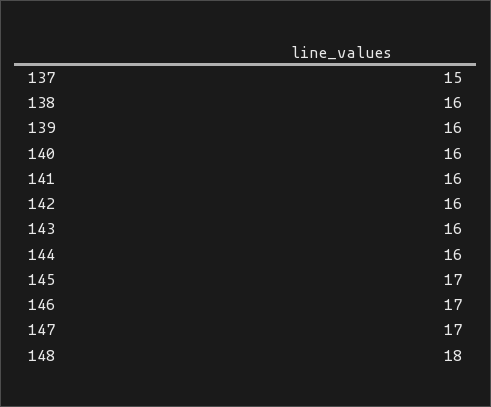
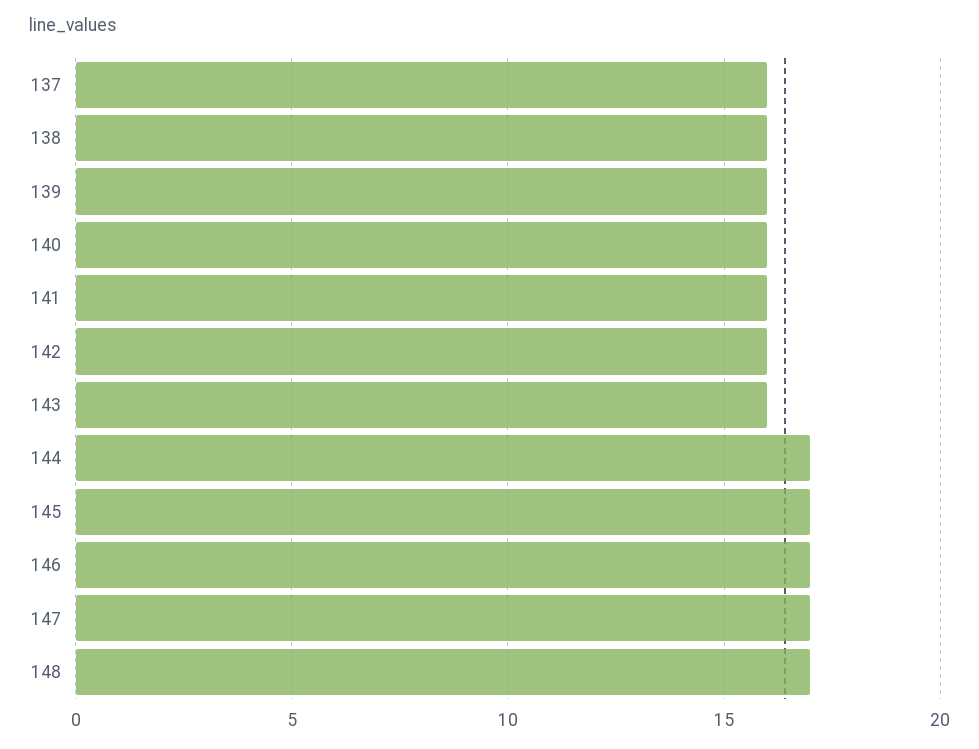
  {
-   "137": 15,
+   "137": 16,
    "138": 16,
    "139": 16,
    "140": 16,
    "141": 16,
    "142": 16,
    "143": 16,
-   "144": 16,
+   "144": 17,
    "145": 17,
    "146": 17,
    "147": 17,
-   "148": 18
+   "148": 17
  }

